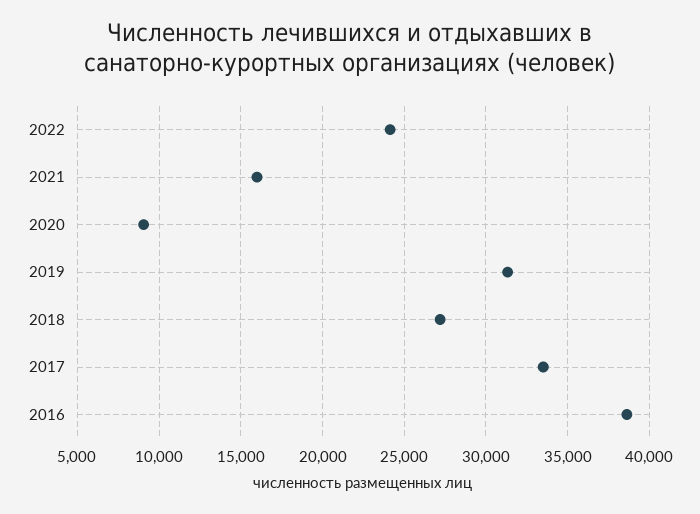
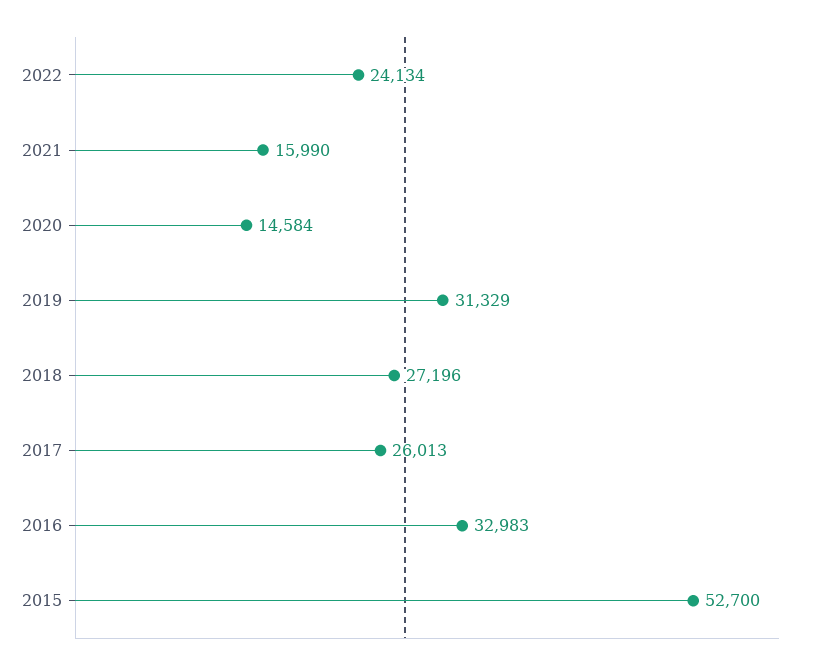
  {
    "2022": 24134,
    "2021": 15990,
-   "2020": 9000,
+   "2020": 14584,
    "2019": 31329,
    "2018": 27196,
-   "2017": 33500,
+   "2017": 26013,
-   "2016": 38500
+   "2016": 32983,
+   "2015": 52700
  }

